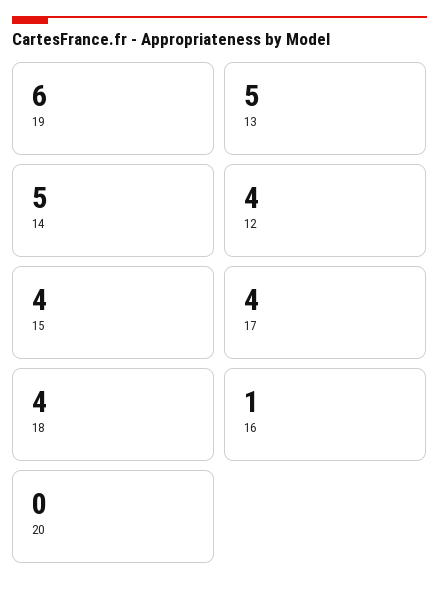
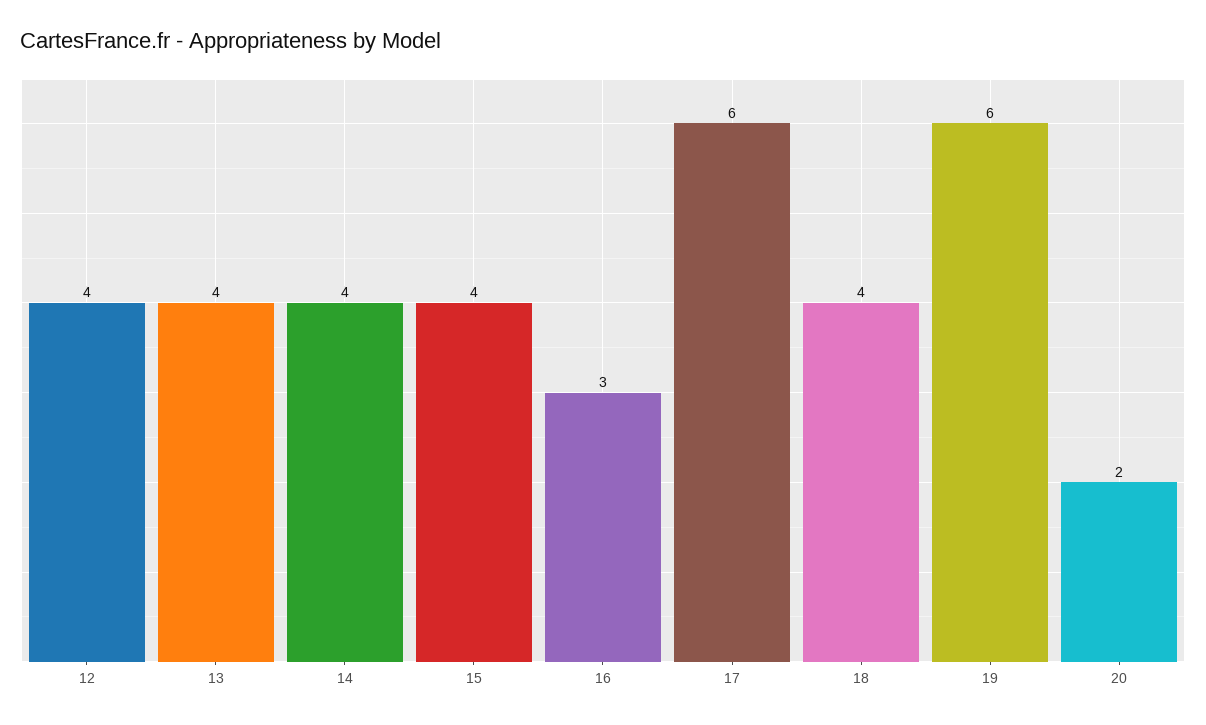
  {
    "19": 6,
-   "13": 5,
+   "13": 4,
-   "14": 5,
+   "14": 4,
    "12": 4,
    "15": 4,
-   "17": 4,
+   "17": 6,
    "18": 4,
-   "16": 1,
+   "16": 3,
-   "20": 0
+   "20": 2
  }

